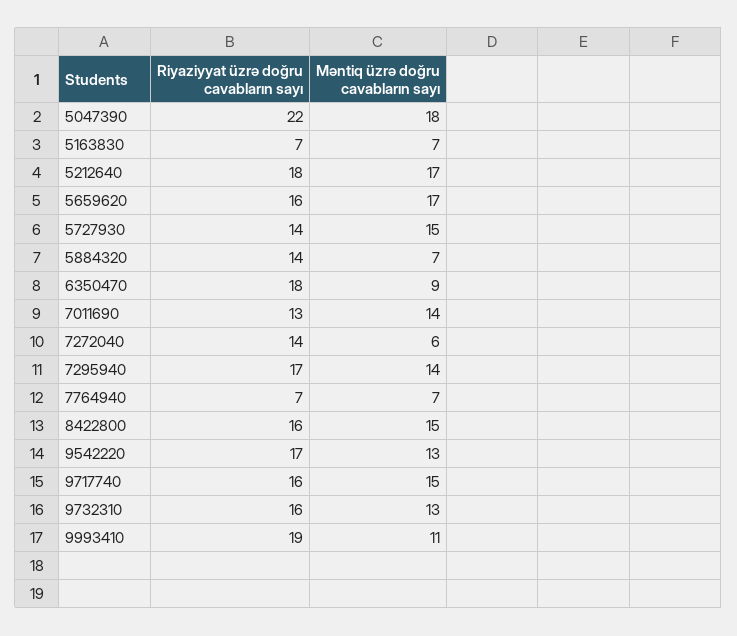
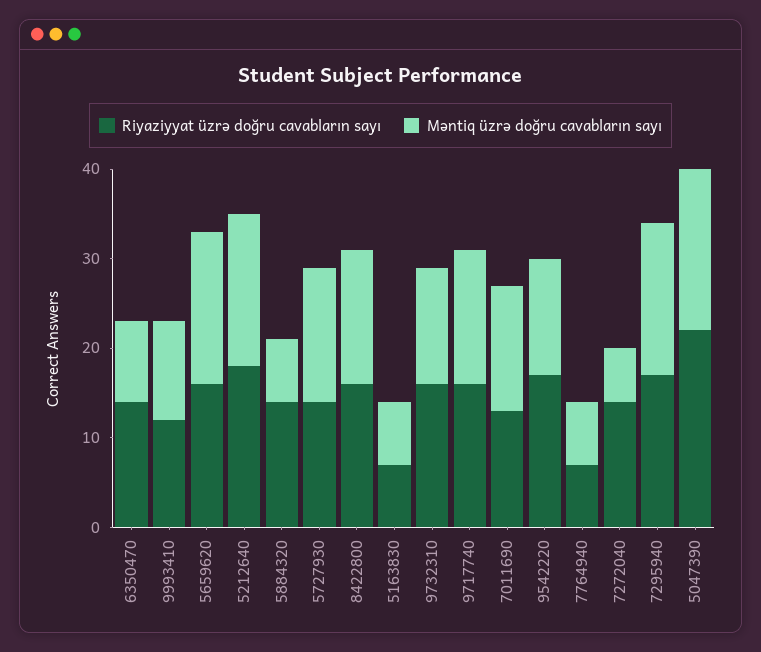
  {
    "Riyaziyyat üzrə doğru cavabların sayı": {
      "5047390": 22,
      "5163830": 7,
      "5212640": 18,
      "5659620": 16,
      "5727930": 14,
      "5884320": 14,
-     "6350470": 18,
+     "6350470": 14,
      "7011690": 13,
      "7272040": 14,
      "7295940": 17,
      "7764940": 7,
      "8422800": 16,
      "9542220": 17,
      "9717740": 16,
      "9732310": 16,
-     "9993410": 19
+     "9993410": 12
    },
    "Məntiq üzrə doğru cavabların sayı": {
      "5047390": 18,
      "5163830": 7,
      "5212640": 17,
      "5659620": 17,
      "5727930": 15,
      "5884320": 7,
      "6350470": 9,
      "7011690": 14,
      "7272040": 6,
-     "7295940": 14,
+     "7295940": 17,
      "7764940": 7,
      "8422800": 15,
      "9542220": 13,
      "9717740": 15,
      "9732310": 13,
      "9993410": 11
    }
  }

